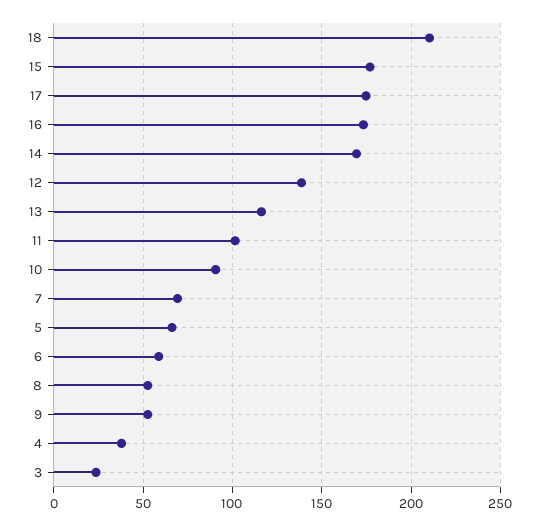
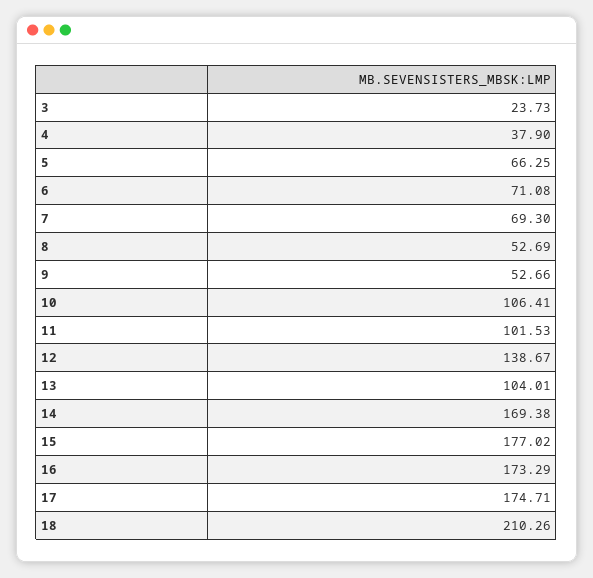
  {
    "18": 210.26,
    "15": 177.02,
    "17": 174.71,
    "16": 173.29,
    "14": 169.38,
    "12": 138.67,
-   "13": 115,
+   "13": 104.01,
    "11": 101.53,
-   "10": 90,
+   "10": 106.41,
    "7": 69.3,
    "5": 66.25,
-   "6": 60,
+   "6": 71.08,
    "8": 52.69,
    "9": 52.66,
    "4": 37.9,
    "3": 23.73
  }

